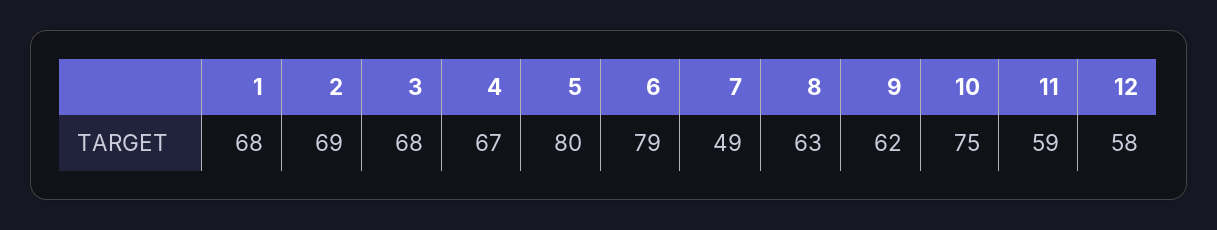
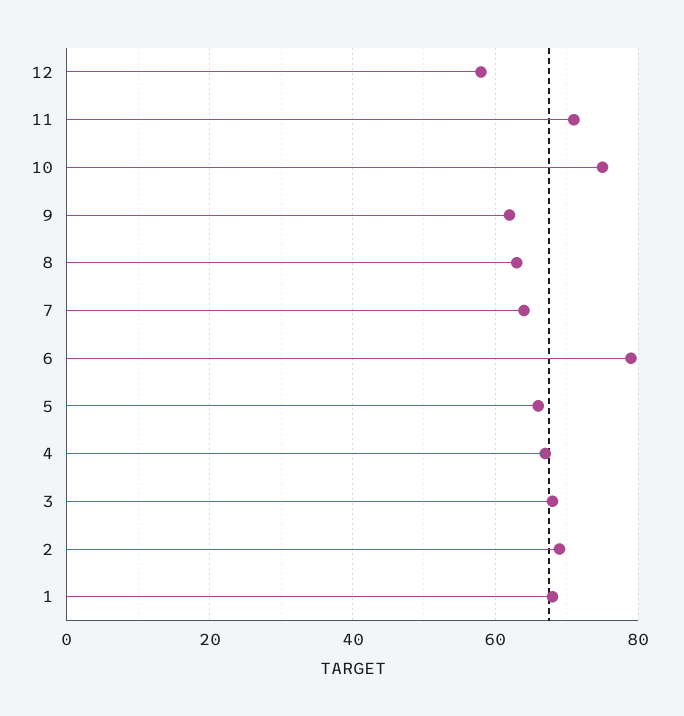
  {
    "1": 68,
    "2": 69,
    "3": 68,
    "4": 67,
-   "5": 80,
+   "5": 65,
    "6": 79,
-   "7": 49,
+   "7": 65,
    "8": 63,
    "9": 62,
    "10": 75,
-   "11": 59,
+   "11": 70,
    "12": 58
  }

